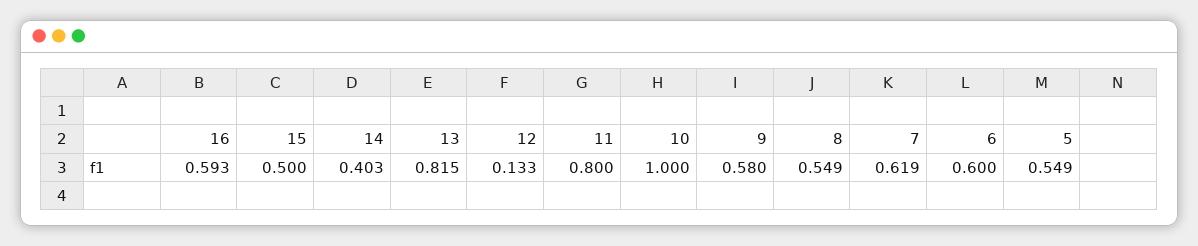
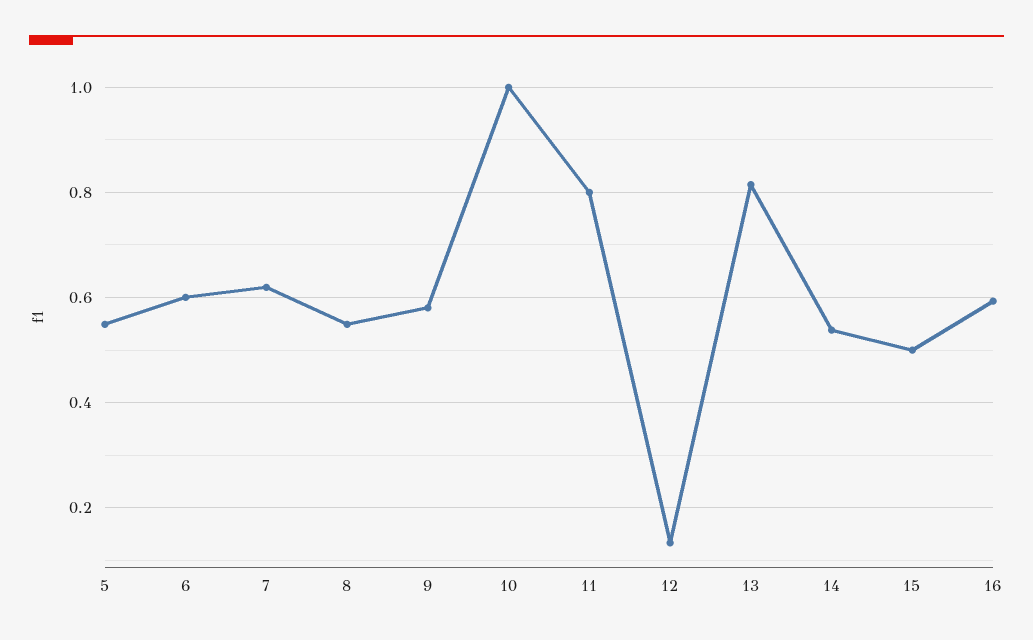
  {
    "16": 0.593,
    "15": 0.5,
-   "14": 0.403,
+   "14": 0.54,
    "13": 0.815,
    "12": 0.133,
    "11": 0.8,
    "10": 1,
    "9": 0.58,
    "8": 0.549,
    "7": 0.619,
    "6": 0.6,
    "5": 0.549
  }

